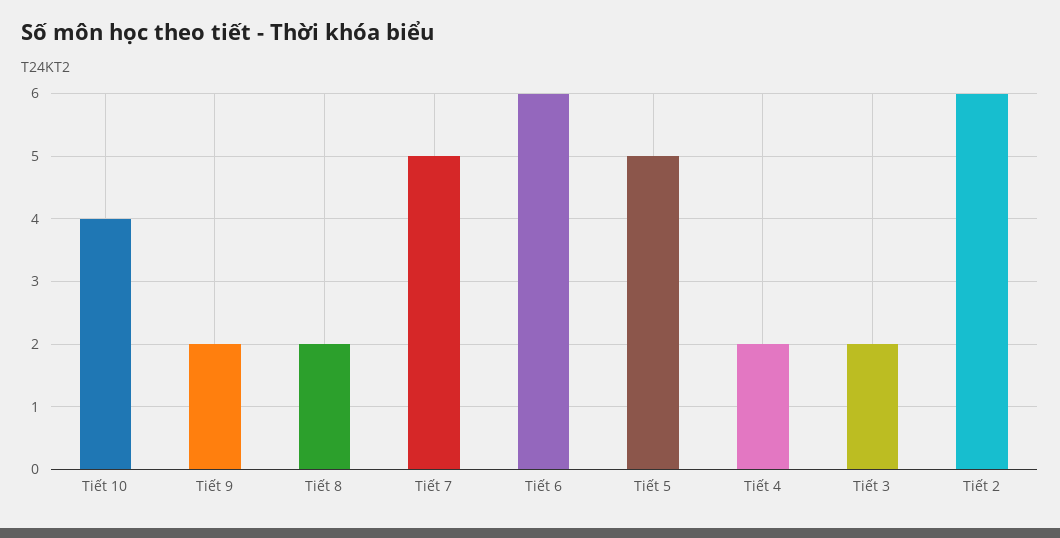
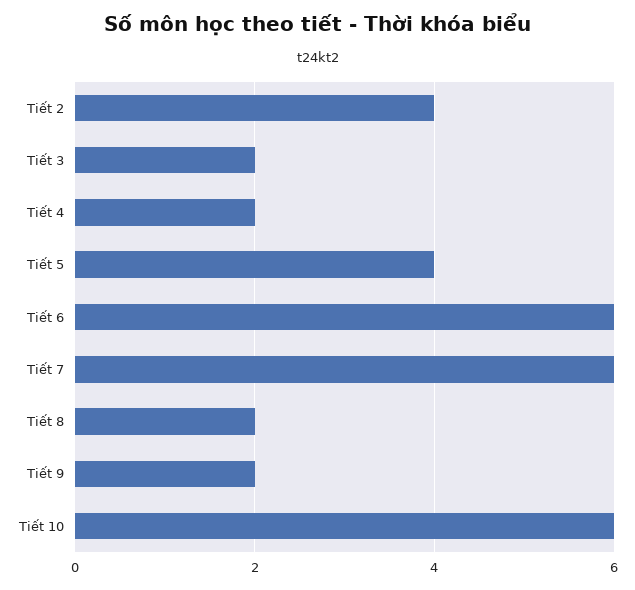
  {
-   "Tiết 10": 4,
+   "Tiết 10": 6,
    "Tiết 9": 2,
    "Tiết 8": 2,
-   "Tiết 7": 5,
+   "Tiết 7": 6,
    "Tiết 6": 6,
-   "Tiết 5": 5,
+   "Tiết 5": 4,
    "Tiết 4": 2,
    "Tiết 3": 2,
-   "Tiết 2": 6
+   "Tiết 2": 4
  }

